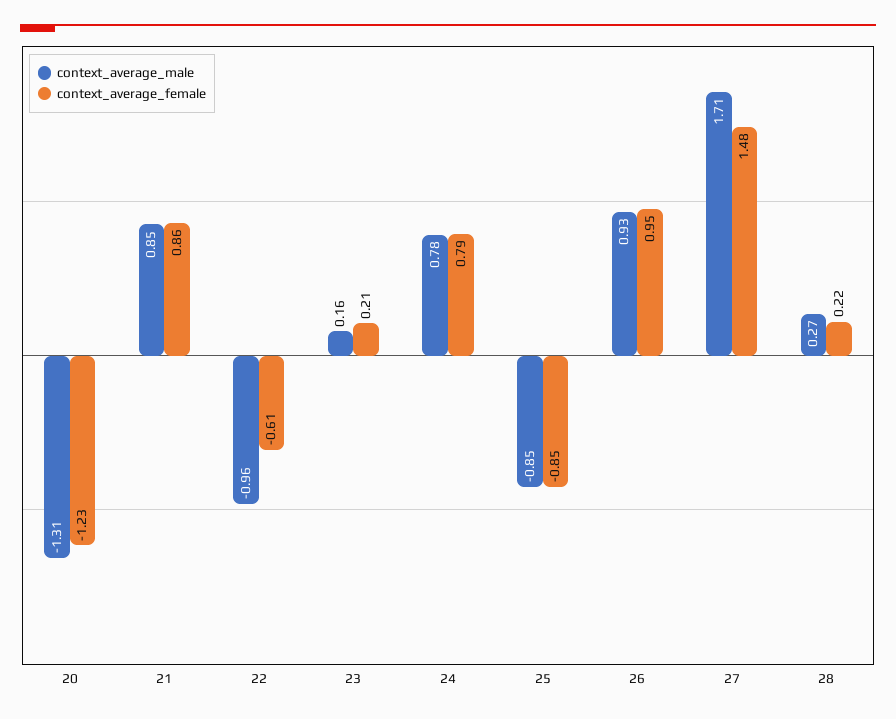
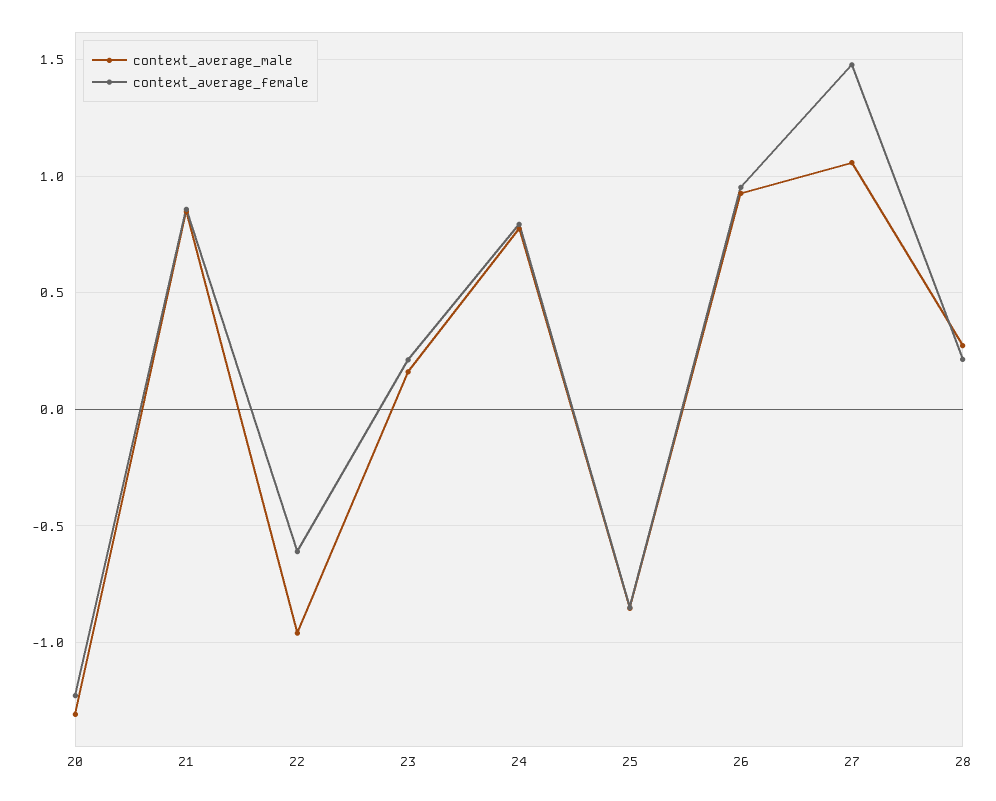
  {
    "context_average_male": {
      "20": -1.31,
      "21": 0.85,
      "22": -0.96,
      "23": 0.16,
      "24": 0.78,
      "25": -0.85,
      "26": 0.93,
-     "27": 1.71,
+     "27": 1.05,
      "28": 0.27
    },
    "context_average_female": {
      "20": -1.23,
      "21": 0.86,
      "22": -0.61,
      "23": 0.21,
      "24": 0.79,
      "25": -0.85,
      "26": 0.95,
      "27": 1.48,
      "28": 0.22
    }
  }

